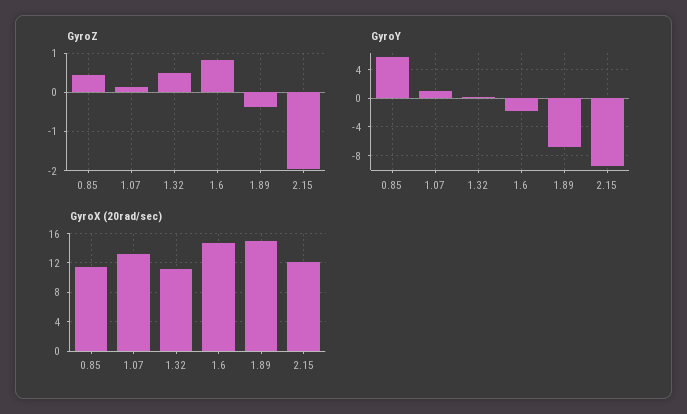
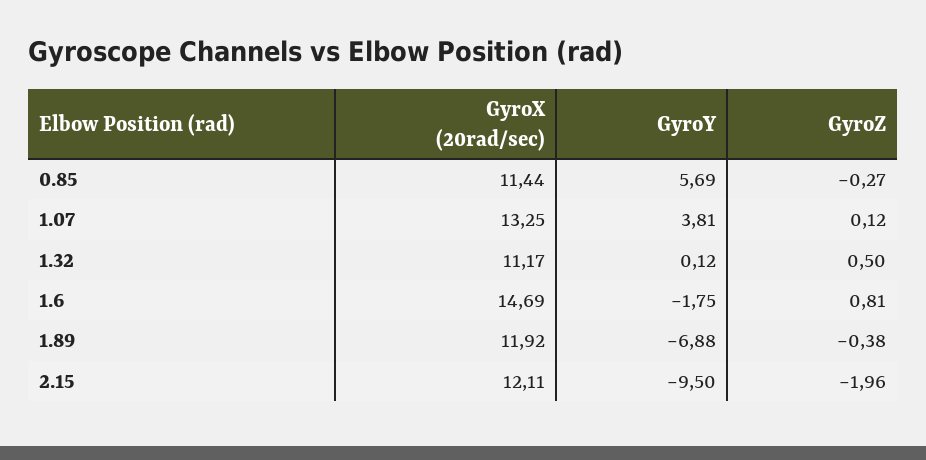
  {
    "GyroZ": {
-     "0.85": 0.4,
+     "0.85": -0.27,
      "1.07": 0.12,
      "1.32": 0.5,
      "1.6": 0.81,
      "1.89": -0.38,
      "2.15": -1.96
    },
    "GyroY": {
      "0.85": 5.69,
-     "1.07": 1,
+     "1.07": 3.81,
      "1.32": 0.12,
      "1.6": -1.75,
      "1.89": -6.88,
      "2.15": -9.5
    },
    "GyroX (20rad/sec)": {
      "0.85": 11.44,
      "1.07": 13.25,
      "1.32": 11.17,
      "1.6": 14.69,
-     "1.89": 15,
+     "1.89": 11.92,
      "2.15": 12.11
    }
  }

